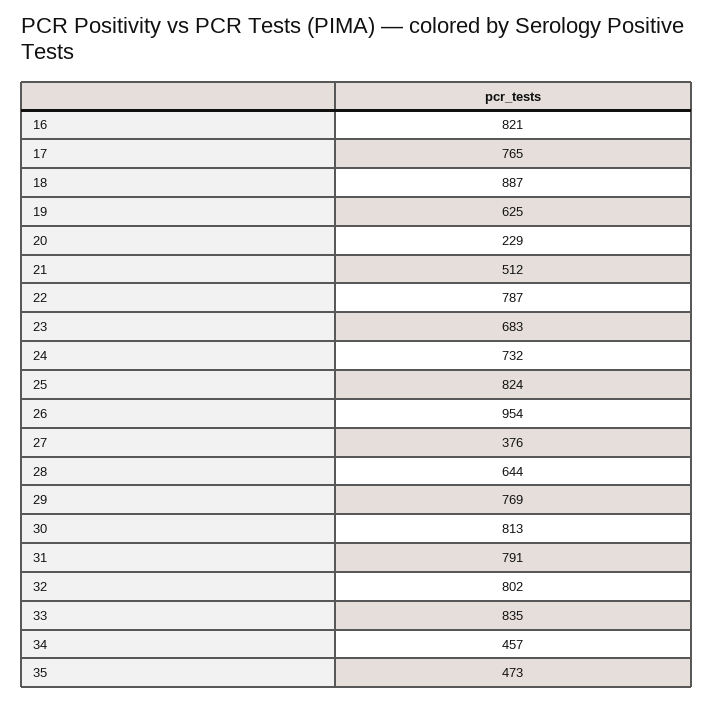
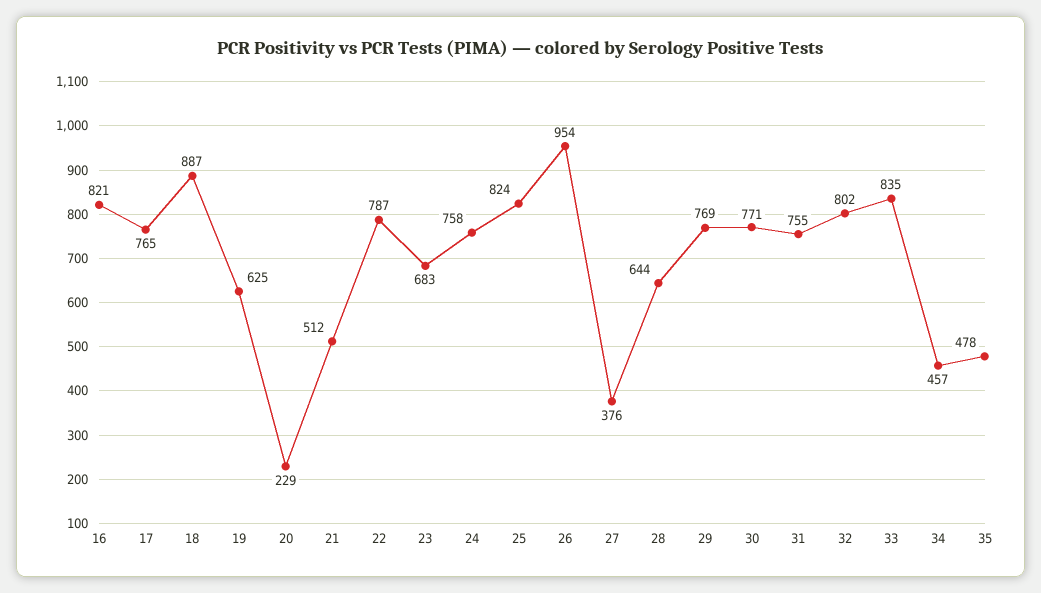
  {
    "16": 821,
    "17": 765,
    "18": 887,
    "19": 625,
    "20": 229,
    "21": 512,
    "22": 787,
    "23": 683,
-   "24": 732,
+   "24": 758,
    "25": 824,
    "26": 954,
    "27": 376,
    "28": 644,
    "29": 769,
-   "30": 813,
+   "30": 771,
-   "31": 791,
+   "31": 755,
    "32": 802,
    "33": 835,
    "34": 457,
-   "35": 473
+   "35": 478
  }

